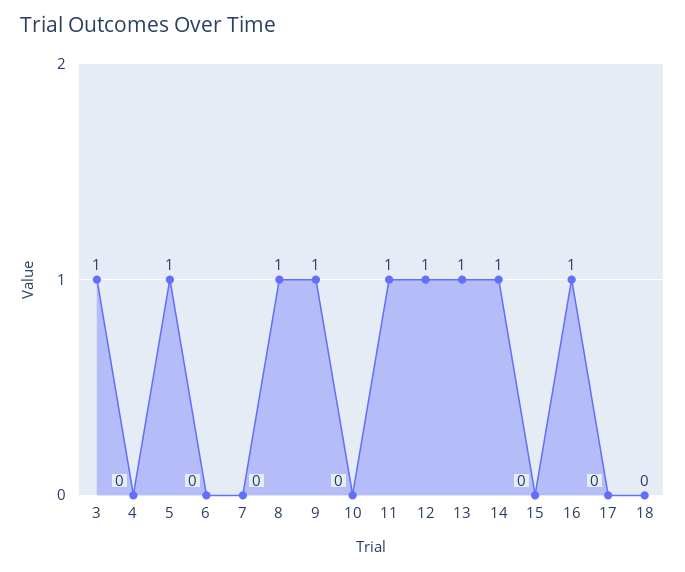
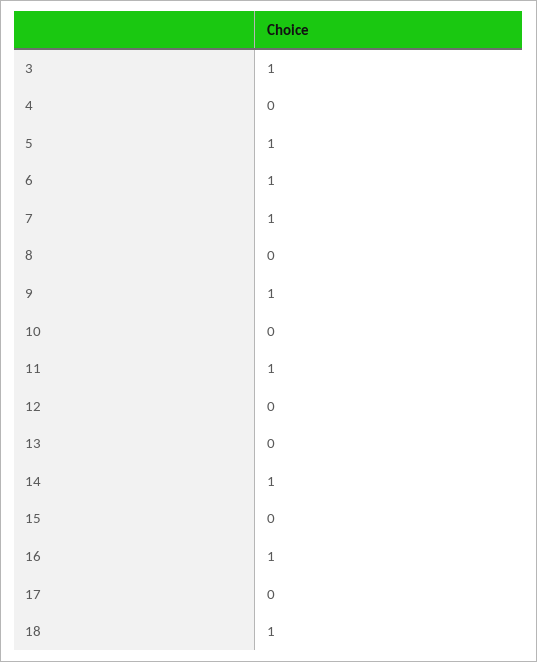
  {
    "3": 1,
    "4": 0,
    "5": 1,
-   "6": 0,
+   "6": 1,
-   "7": 0,
+   "7": 1,
-   "8": 1,
+   "8": 0,
    "9": 1,
    "10": 0,
    "11": 1,
-   "12": 1,
+   "12": 0,
-   "13": 1,
+   "13": 0,
    "14": 1,
    "15": 0,
    "16": 1,
    "17": 0,
-   "18": 0
+   "18": 1
  }

